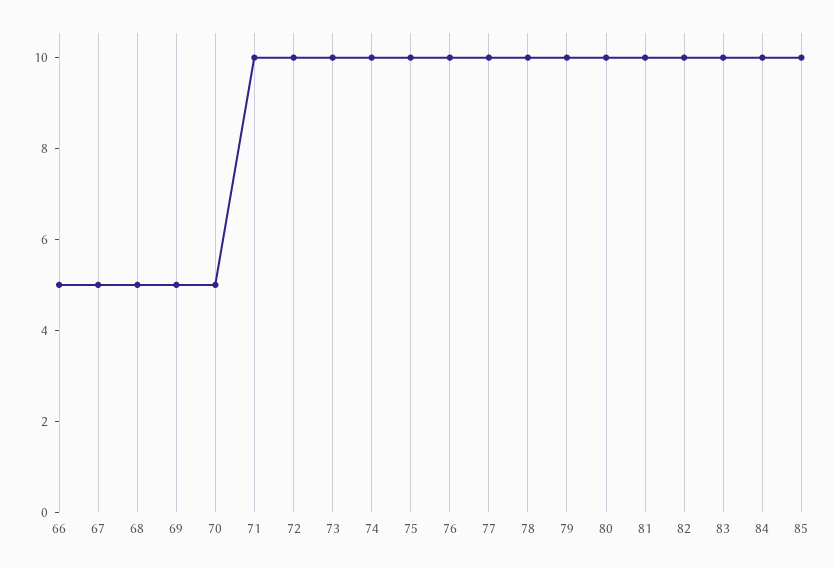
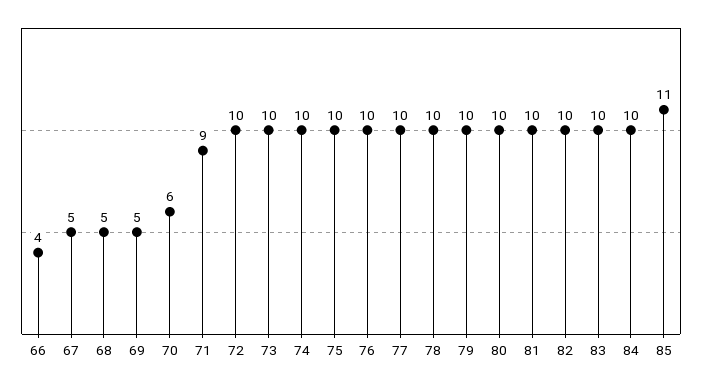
  {
-   "66": 5,
+   "66": 4,
    "67": 5,
    "68": 5,
    "69": 5,
-   "70": 5,
+   "70": 6,
-   "71": 10,
+   "71": 9,
    "72": 10,
    "73": 10,
    "74": 10,
    "75": 10,
    "76": 10,
    "77": 10,
    "78": 10,
    "79": 10,
    "80": 10,
    "81": 10,
    "82": 10,
    "83": 10,
    "84": 10,
-   "85": 10
+   "85": 11
  }

